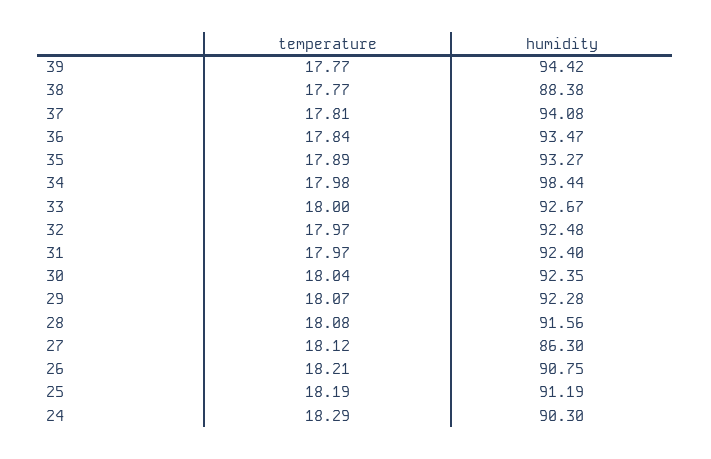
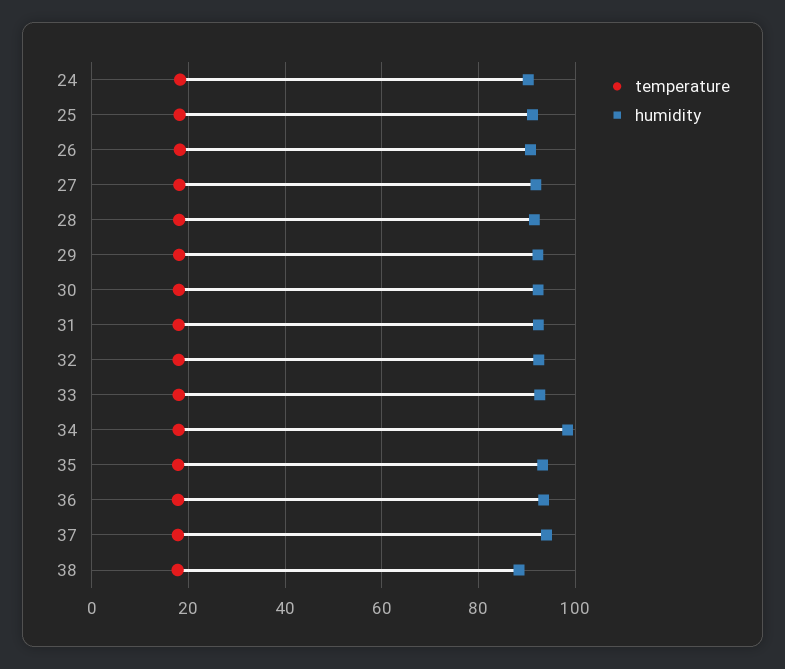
  {
    "temperature": {
-     "39": 17.77,
      "38": 17.77,
      "37": 17.81,
      "36": 17.84,
      "35": 17.89,
      "34": 17.98,
      "33": 18,
      "32": 17.97,
      "31": 17.97,
      "30": 18.04,
      "29": 18.07,
      "28": 18.08,
      "27": 18.12,
      "26": 18.21,
      "25": 18.19,
      "24": 18.29
    },
    "humidity": {
-     "39": 94.42,
      "38": 88.38,
      "37": 94.08,
      "36": 93.47,
      "35": 93.27,
      "34": 98.44,
      "33": 92.67,
      "32": 92.48,
      "31": 92.4,
      "30": 92.35,
      "29": 92.28,
      "28": 91.56,
-     "27": 86.3,
+     "27": 92,
      "26": 90.75,
      "25": 91.19,
      "24": 90.3
    }
  }

